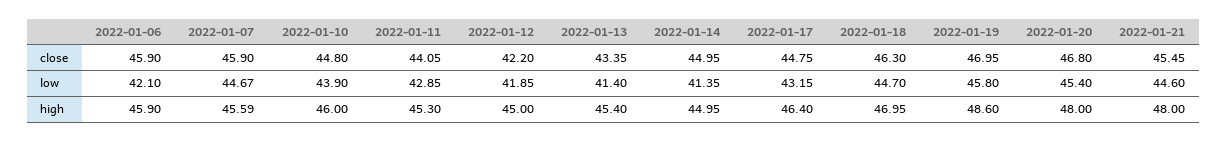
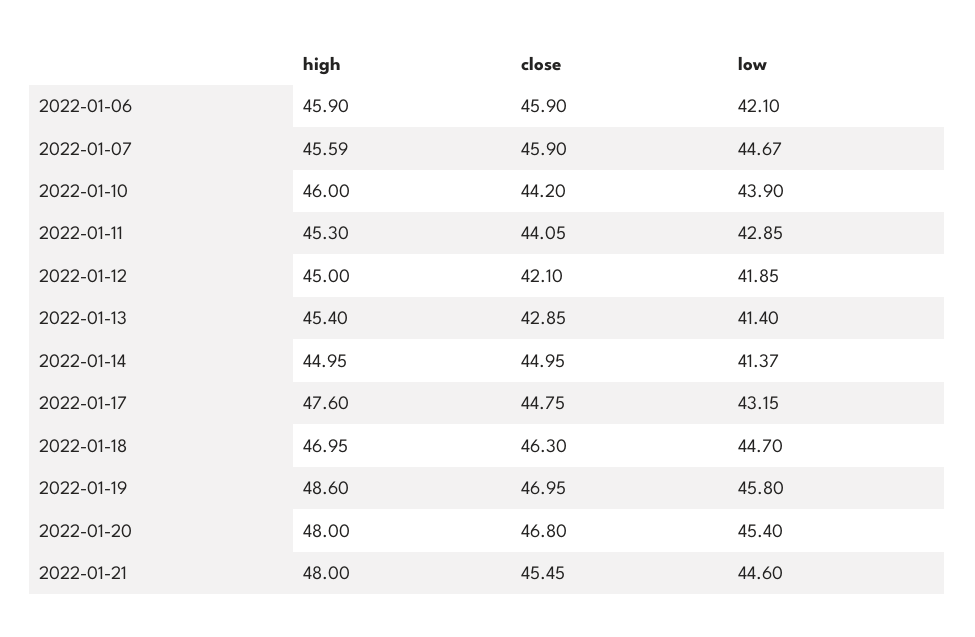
  {
    "2022-01-06": {
      "close": 45.9,
      "low": 42.1,
      "high": 45.9
    },
    "2022-01-07": {
      "close": 45.9,
      "low": 44.67,
      "high": 45.59
    },
    "2022-01-10": {
-     "close": 44.8,
+     "close": 44.2,
      "low": 43.9,
      "high": 46
    },
    "2022-01-11": {
      "close": 44.05,
      "low": 42.85,
      "high": 45.3
    },
    "2022-01-12": {
-     "close": 42.2,
+     "close": 42.1,
      "low": 41.85,
      "high": 45
    },
    "2022-01-13": {
-     "close": 43.35,
+     "close": 42.85,
      "low": 41.4,
      "high": 45.4
    },
    "2022-01-14": {
      "close": 44.95,
-     "low": 41.35,
+     "low": 41.37,
      "high": 44.95
    },
    "2022-01-17": {
      "close": 44.75,
      "low": 43.15,
-     "high": 46.4
+     "high": 47.6
    },
    "2022-01-18": {
      "close": 46.3,
      "low": 44.7,
      "high": 46.95
    },
    "2022-01-19": {
      "close": 46.95,
      "low": 45.8,
      "high": 48.6
    },
    "2022-01-20": {
      "close": 46.8,
      "low": 45.4,
      "high": 48
    },
    "2022-01-21": {
      "close": 45.45,
      "low": 44.6,
      "high": 48
    }
  }

